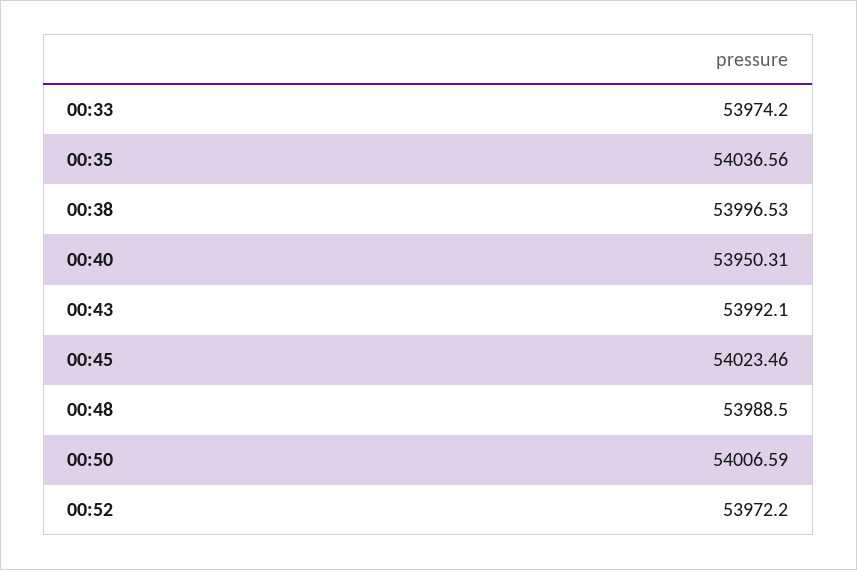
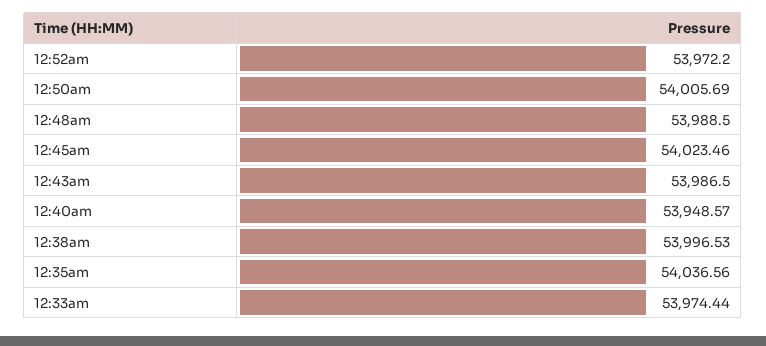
  {
-   "00:33": 53974.2,
+   "00:33": 53974.44,
    "00:35": 54036.56,
    "00:38": 53996.53,
-   "00:40": 53950.31,
+   "00:40": 53948.57,
-   "00:43": 53992.1,
+   "00:43": 53986.5,
    "00:45": 54023.46,
    "00:48": 53988.5,
-   "00:50": 54006.59,
+   "00:50": 54005.69,
    "00:52": 53972.2
  }

